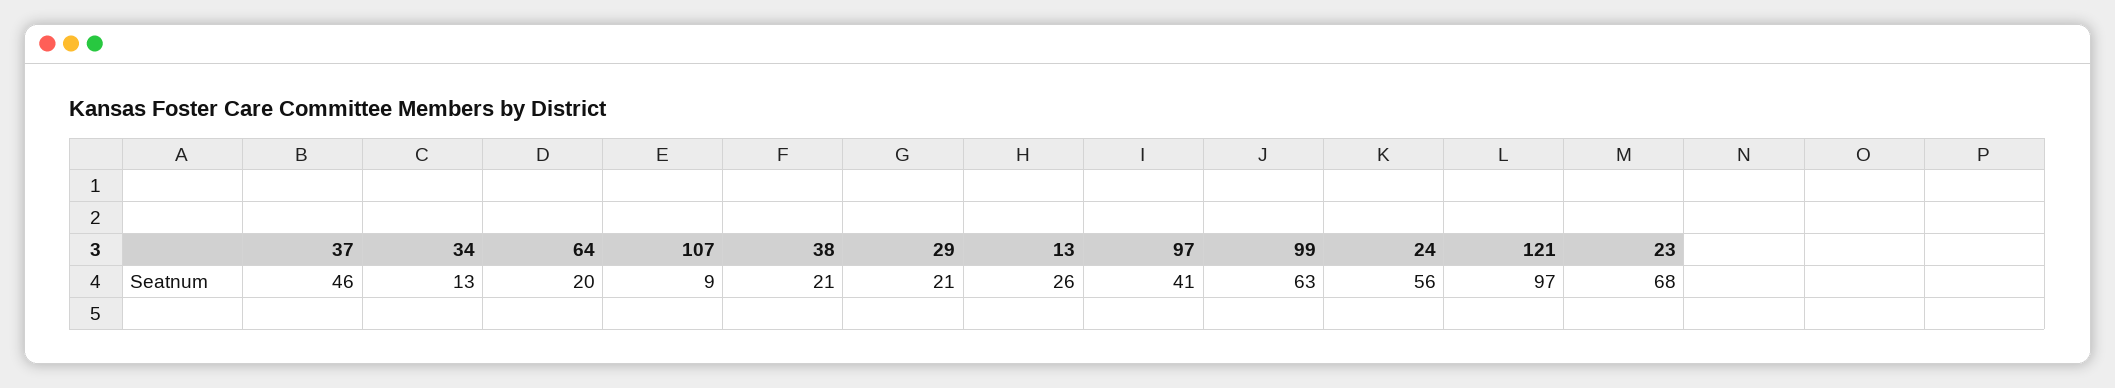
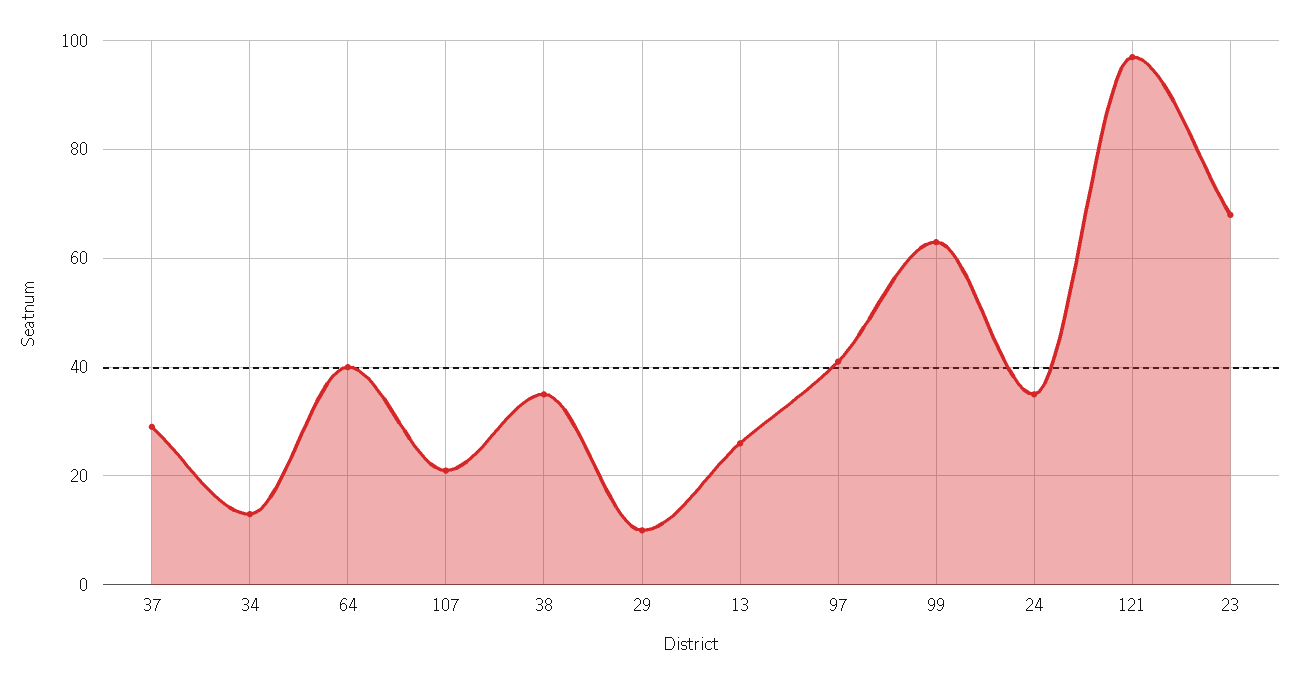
  {
-   "37": 46,
+   "37": 30,
    "34": 13,
-   "64": 20,
+   "64": 40,
-   "107": 9,
+   "107": 20,
-   "38": 21,
+   "38": 35,
-   "29": 21,
+   "29": 10,
    "13": 26,
    "97": 41,
    "99": 63,
-   "24": 56,
+   "24": 35,
    "121": 97,
    "23": 68
  }

